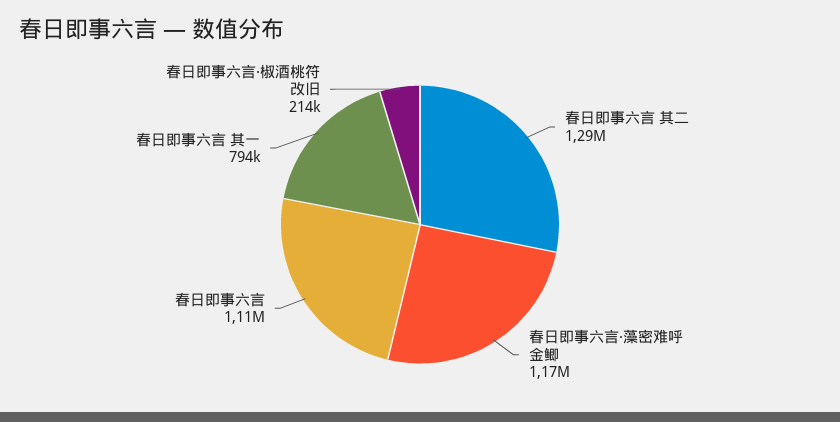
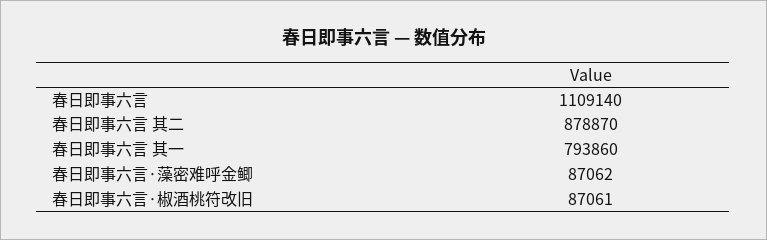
  {
-   "春日即事六言 其二": 1290000,
+   "春日即事六言 其二": 878870,
-   "春日即事六言·藻密难呼金鲫": 1170000,
+   "春日即事六言·藻密难呼金鲫": 87062,
    "春日即事六言": 1109140,
    "春日即事六言 其一": 793860,
-   "春日即事六言·椒酒桃符改旧": 214000
+   "春日即事六言·椒酒桃符改旧": 87061
  }

